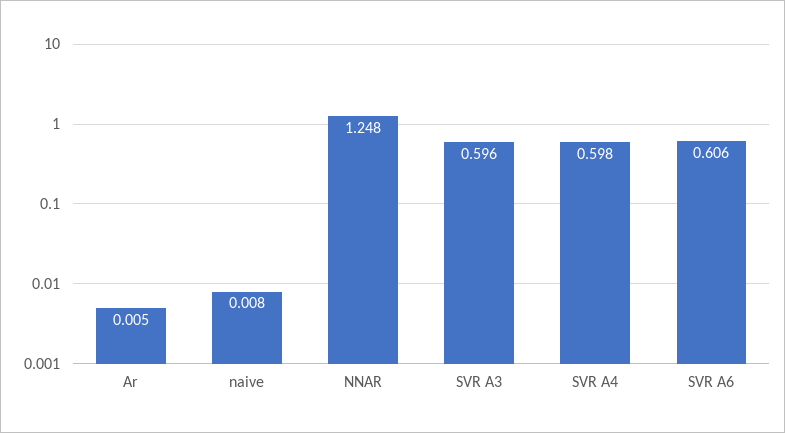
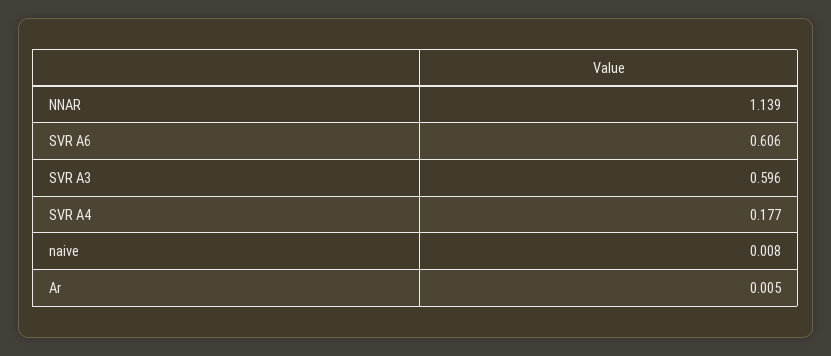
  {
    "Ar": 0.005,
    "naive": 0.008,
-   "NNAR": 1.248,
+   "NNAR": 1.139,
    "SVR A3": 0.596,
-   "SVR A4": 0.598,
+   "SVR A4": 0.177,
    "SVR A6": 0.606
  }

